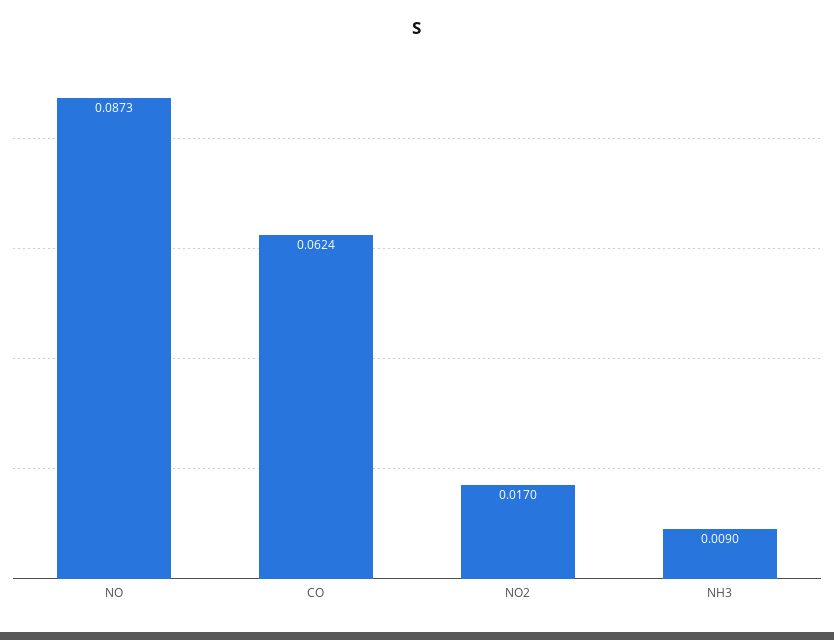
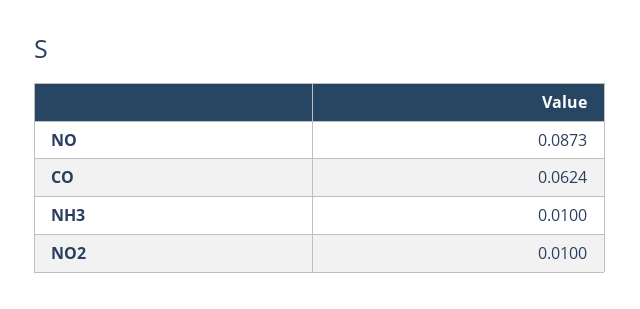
  {
    "NO": 0.0873,
    "CO": 0.0624,
-   "NO2": 0.017,
+   "NO2": 0.01,
-   "NH3": 0.009
+   "NH3": 0.01
  }

